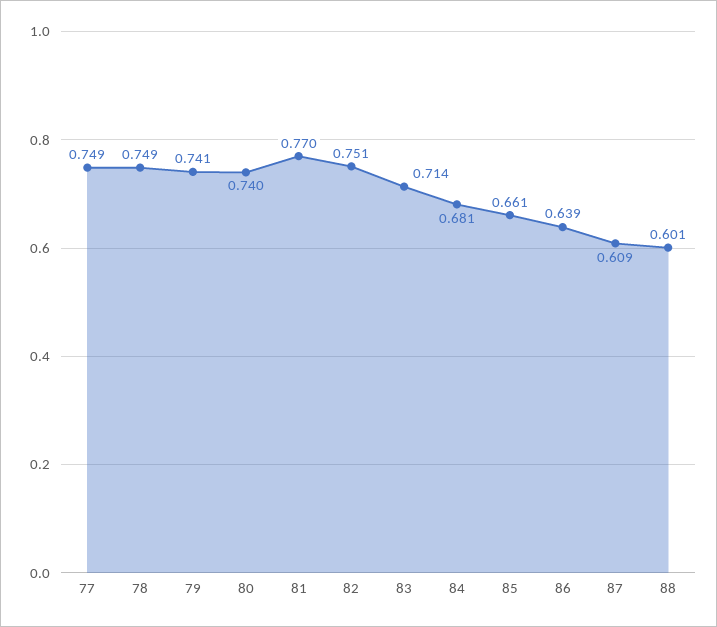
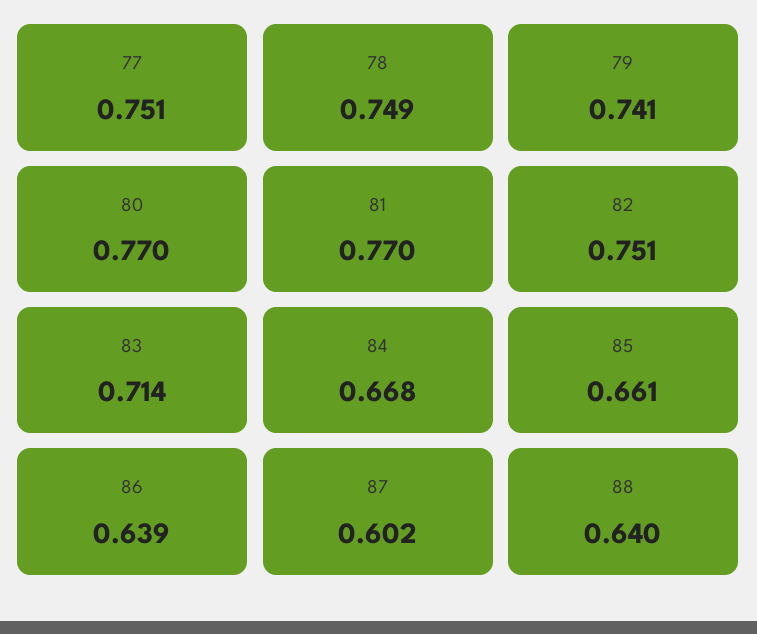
  {
-   "77": 0.749,
+   "77": 0.751,
    "78": 0.749,
    "79": 0.741,
-   "80": 0.74,
+   "80": 0.77,
    "81": 0.77,
    "82": 0.751,
    "83": 0.714,
-   "84": 0.681,
+   "84": 0.668,
    "85": 0.661,
    "86": 0.639,
-   "87": 0.609,
+   "87": 0.602,
-   "88": 0.601
+   "88": 0.64
  }

